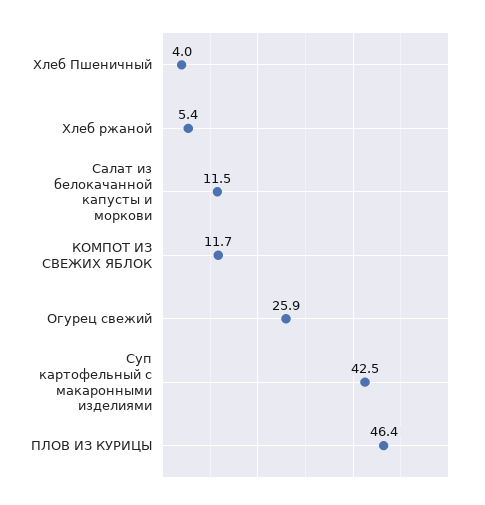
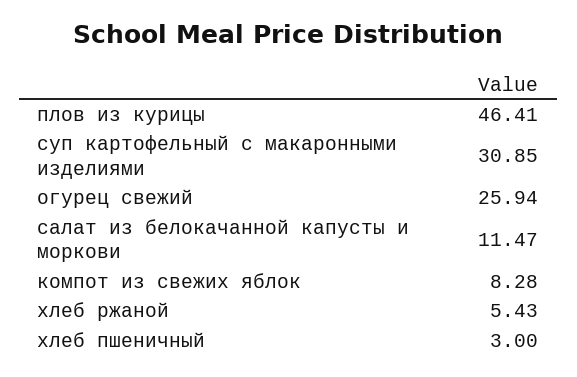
  {
-   "Хлеб Пшеничный": 4,
+   "Хлеб Пшеничный": 3,
    "Хлеб ржаной": 5.43,
    "Салат из белокачанной капусты и моркови": 11.47,
-   "КОМПОТ ИЗ СВЕЖИХ ЯБЛОК": 11.7,
+   "КОМПОТ ИЗ СВЕЖИХ ЯБЛОК": 8.28,
    "Огурец свежий": 25.94,
-   "Суп картофельный с макаронными изделиями": 42.5,
+   "Суп картофельный с макаронными изделиями": 30.85,
    "ПЛОВ ИЗ КУРИЦЫ": 46.41
  }

